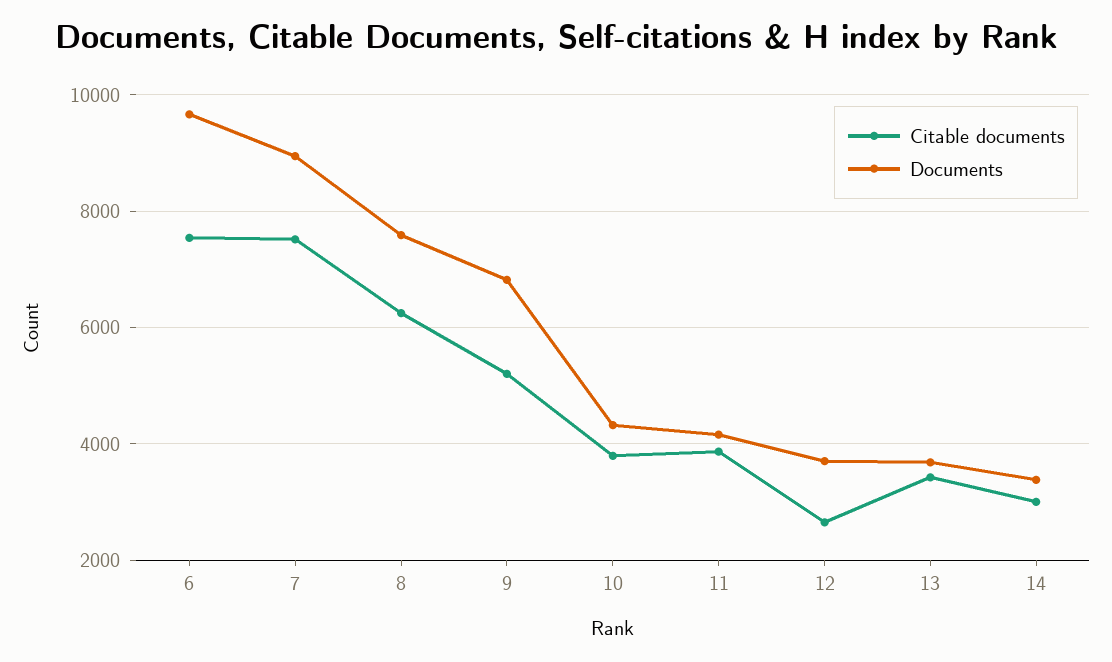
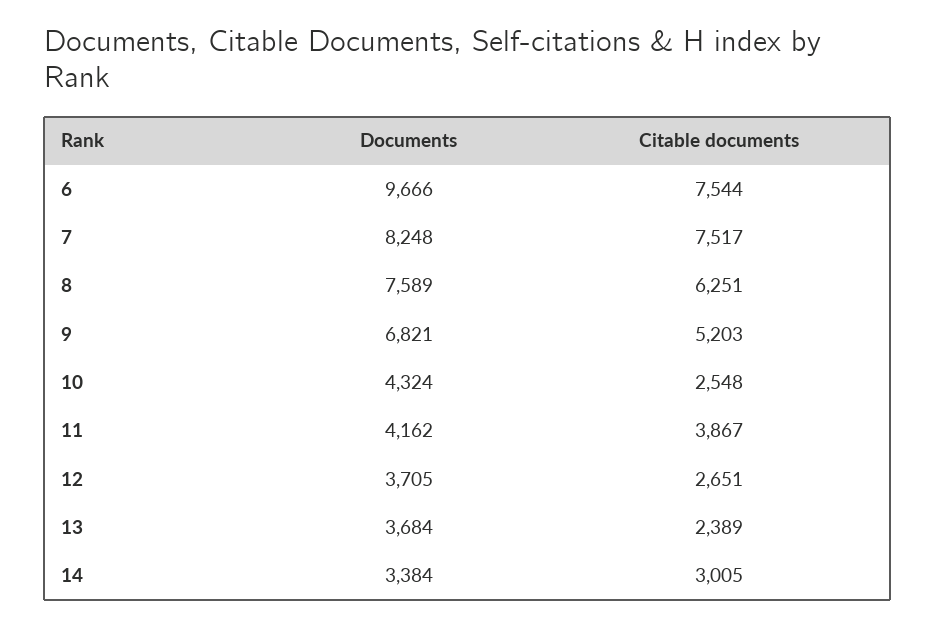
  {
    "Citable documents": {
      "6": 7544,
      "7": 7517,
      "8": 6251,
      "9": 5203,
-     "10": 3800,
+     "10": 2548,
      "11": 3867,
      "12": 2651,
-     "13": 3400,
+     "13": 2389,
      "14": 3005
    },
    "Documents": {
      "6": 9666,
-     "7": 9000,
+     "7": 8248,
      "8": 7589,
      "9": 6821,
      "10": 4324,
      "11": 4162,
      "12": 3705,
      "13": 3684,
      "14": 3384
    }
  }

